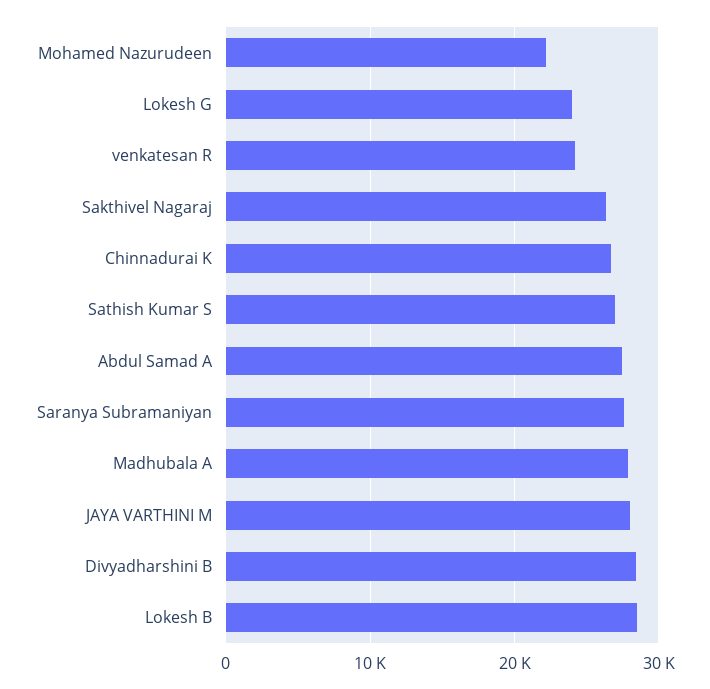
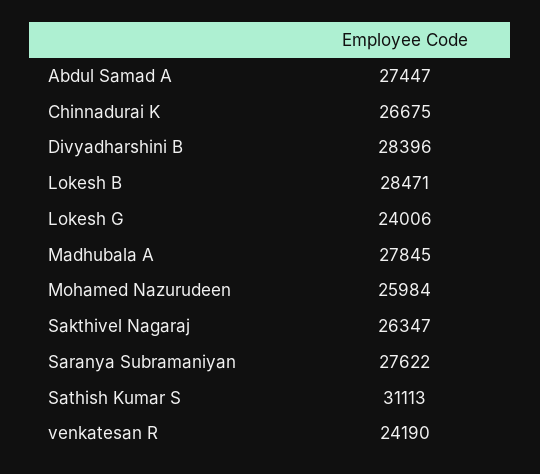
  {
-   "Mohamed Nazurudeen": 22000,
+   "Mohamed Nazurudeen": 25984,
    "Lokesh G": 24006,
    "venkatesan R": 24190,
    "Sakthivel Nagaraj": 26347,
    "Chinnadurai K": 26675,
-   "Sathish Kumar S": 27000,
+   "Sathish Kumar S": 31113,
    "Abdul Samad A": 27447,
    "Saranya Subramaniyan": 27622,
    "Madhubala A": 27845,
-   "JAYA VARTHINI M": 28000,
    "Divyadharshini B": 28396,
    "Lokesh B": 28471
  }

